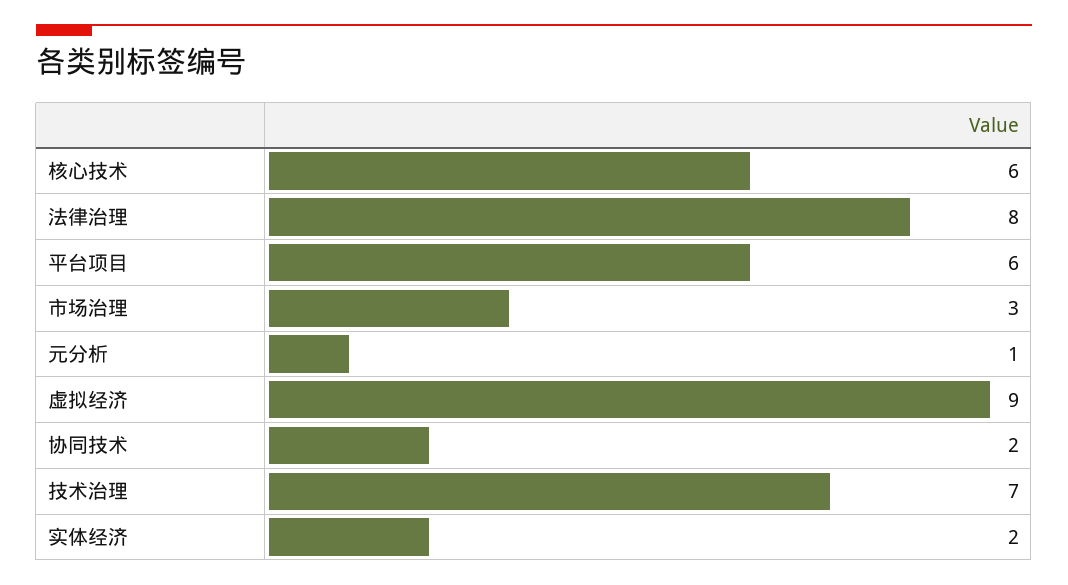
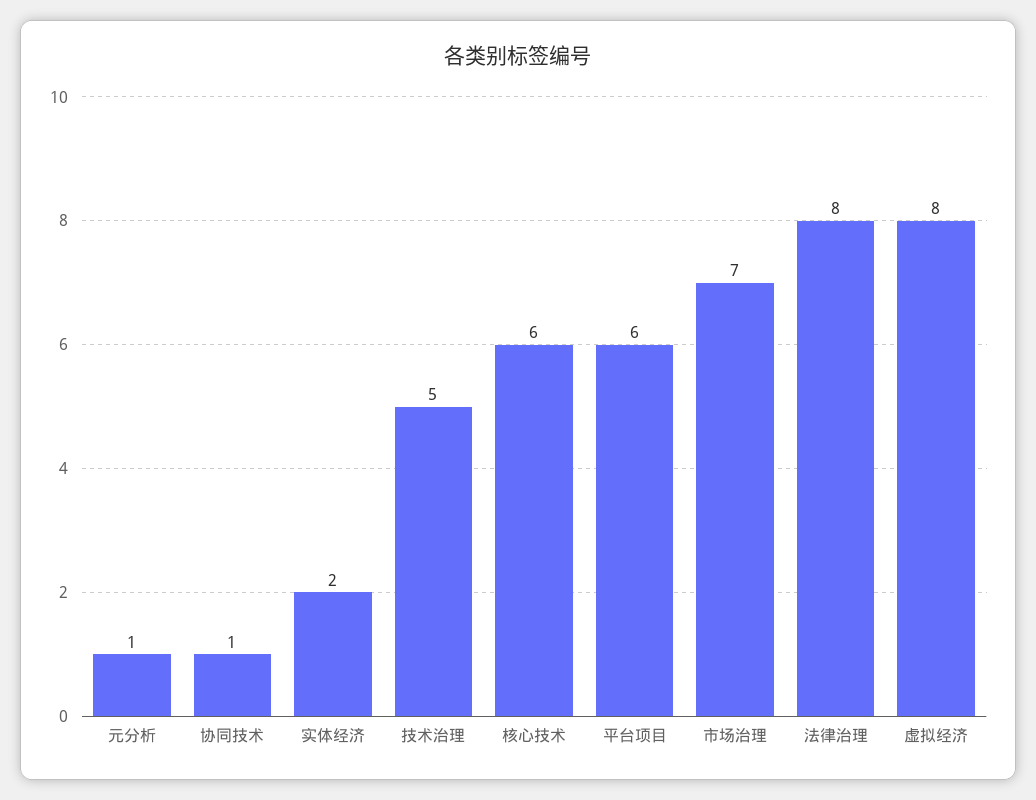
  {
    "核心技术": 6,
    "法律治理": 8,
    "平台项目": 6,
-   "市场治理": 3,
+   "市场治理": 7,
    "元分析": 1,
-   "虚拟经济": 9,
+   "虚拟经济": 8,
-   "协同技术": 2,
+   "协同技术": 1,
-   "技术治理": 7,
+   "技术治理": 5,
    "实体经济": 2
  }

